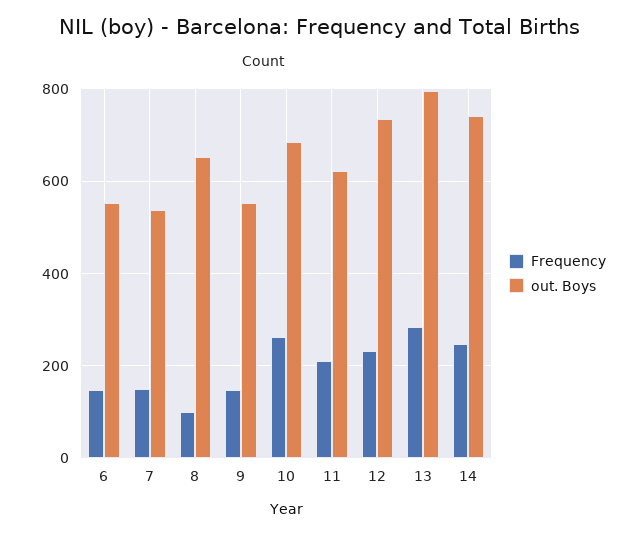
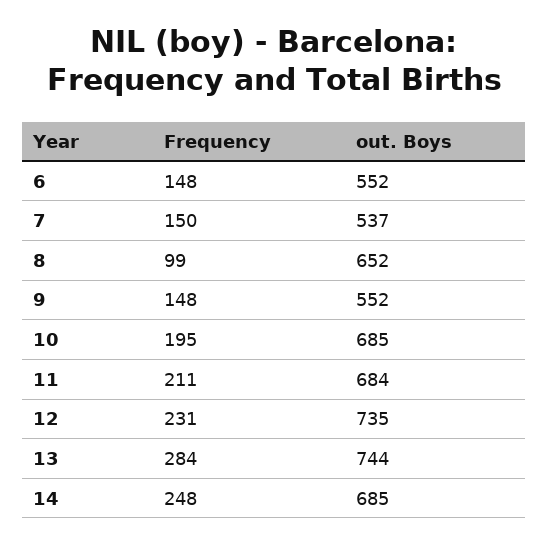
  {
    "Frequency": {
      "6": 148,
      "7": 150,
      "8": 99,
      "9": 148,
-     "10": 260,
+     "10": 195,
      "11": 211,
      "12": 231,
      "13": 284,
      "14": 248
    },
    "out. Boys": {
      "6": 552,
      "7": 537,
      "8": 652,
      "9": 552,
      "10": 685,
-     "11": 620,
+     "11": 684,
      "12": 735,
-     "13": 800,
+     "13": 744,
-     "14": 740
+     "14": 685
    }
  }

